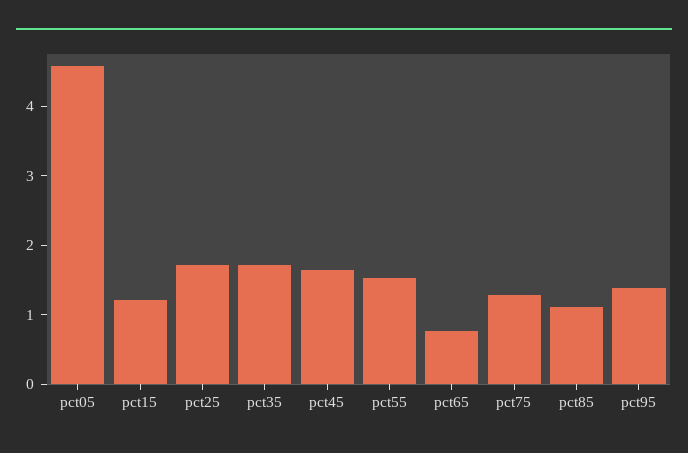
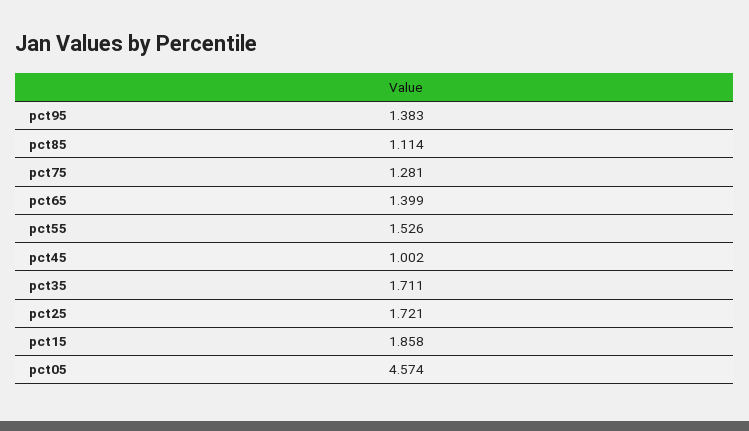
  {
    "pct05": 4.574,
-   "pct15": 1.2,
+   "pct15": 1.858,
    "pct25": 1.721,
    "pct35": 1.711,
-   "pct45": 1.6,
+   "pct45": 1.002,
    "pct55": 1.526,
-   "pct65": 0.8,
+   "pct65": 1.399,
    "pct75": 1.281,
    "pct85": 1.114,
    "pct95": 1.383
  }

